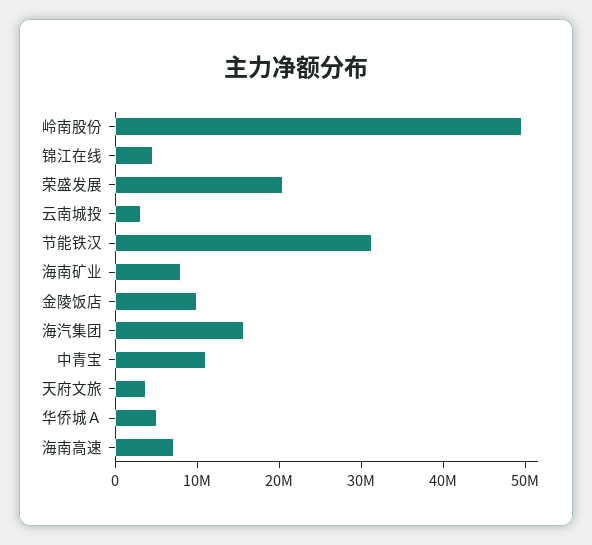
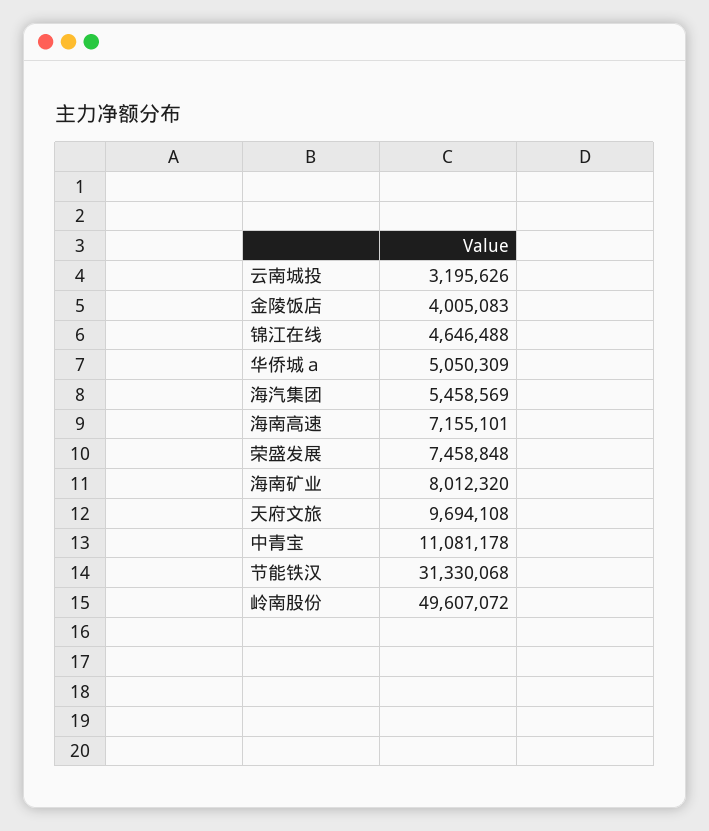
  {
    "岭南股份": 49607072,
    "锦江在线": 4646488,
-   "荣盛发展": 20000000,
+   "荣盛发展": 7458848,
    "云南城投": 3195626,
    "节能铁汉": 31330068,
    "海南矿业": 8012320,
-   "金陵饭店": 10000000,
+   "金陵饭店": 4005083,
-   "海汽集团": 16000000,
+   "海汽集团": 5458569,
    "中青宝": 11081178,
-   "天府文旅": 4000000,
+   "天府文旅": 9694108,
    "华侨城Ａ": 5050309,
    "海南高速": 7155101
  }

